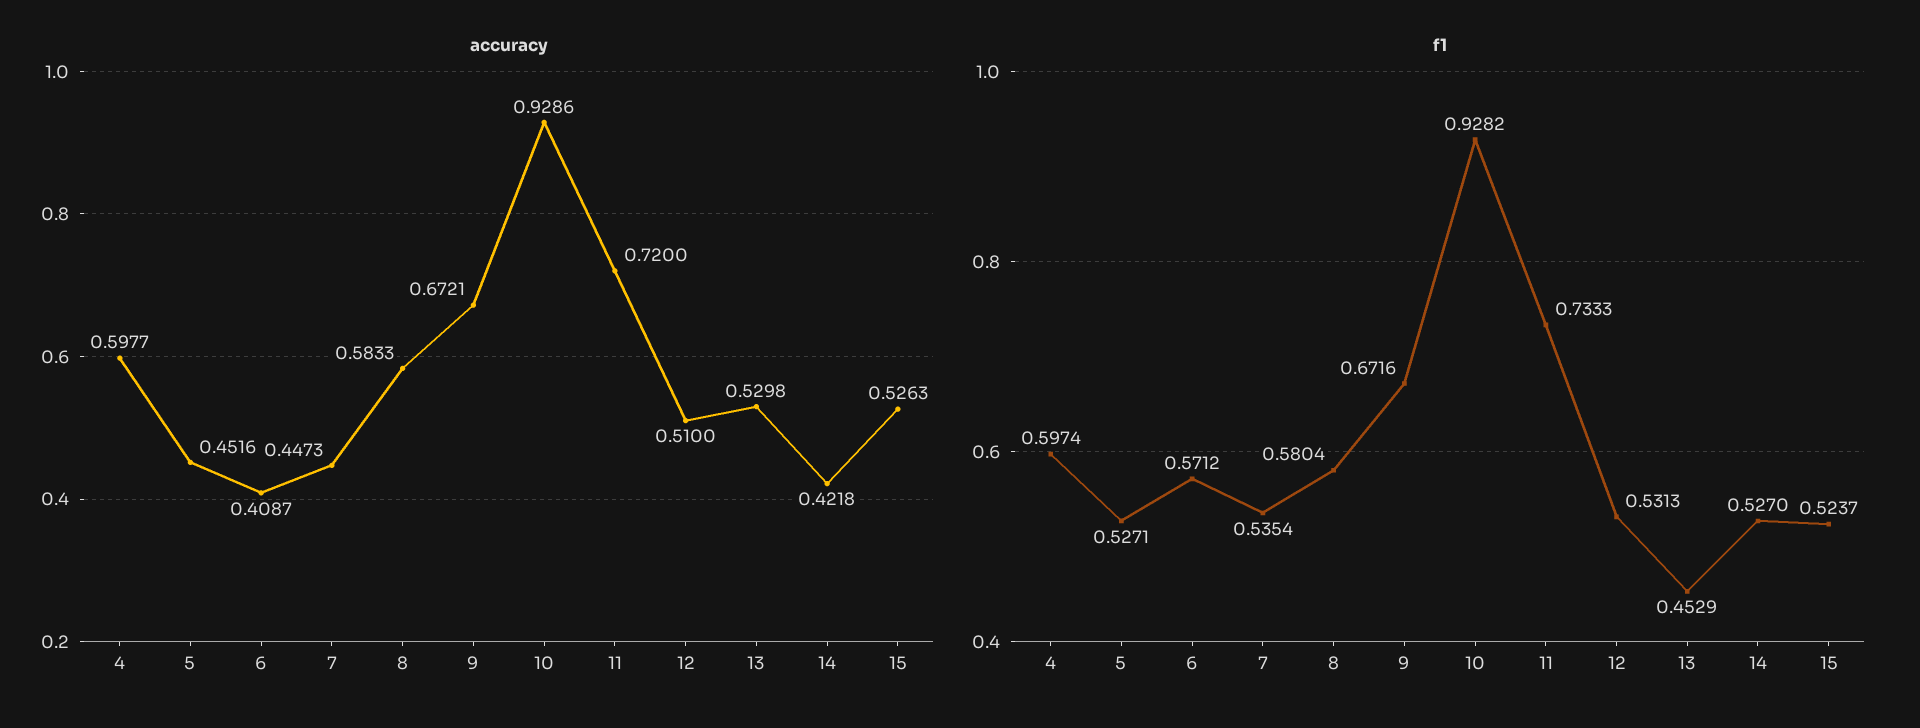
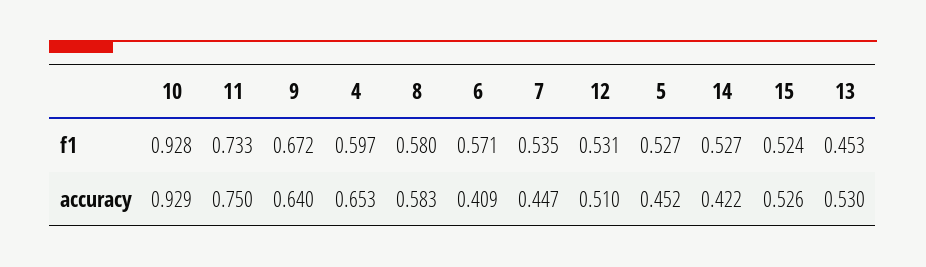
  {
    "accuracy": {
-     "4": 0.5977,
+     "4": 0.653,
      "5": 0.4516,
      "6": 0.4087,
      "7": 0.4473,
      "8": 0.5833,
-     "9": 0.6721,
+     "9": 0.64,
      "10": 0.9286,
-     "11": 0.72,
+     "11": 0.75,
      "12": 0.51,
      "13": 0.5298,
      "14": 0.4218,
      "15": 0.5263
    },
    "f1": {
      "4": 0.5974,
      "5": 0.5271,
      "6": 0.5712,
      "7": 0.5354,
      "8": 0.5804,
      "9": 0.6716,
      "10": 0.9282,
      "11": 0.7333,
      "12": 0.5313,
      "13": 0.4529,
      "14": 0.527,
      "15": 0.5237
    }
  }

